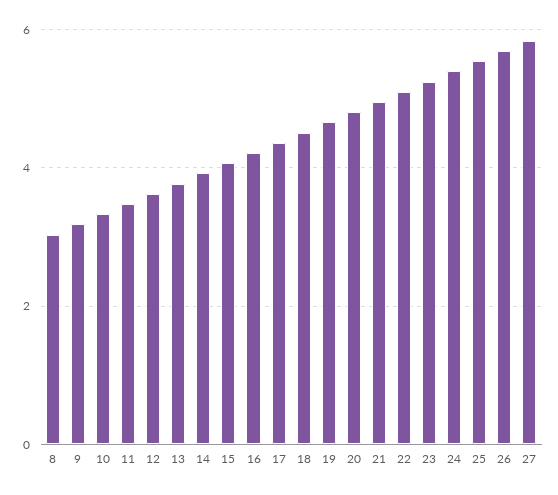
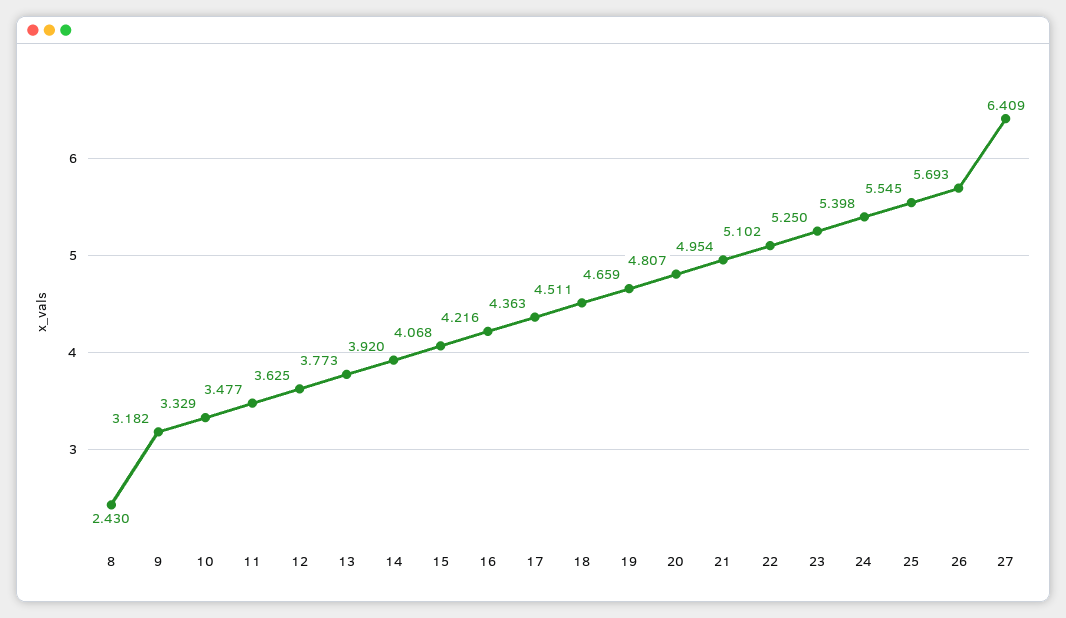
  {
-   "8": 3,
+   "8": 2.43,
    "9": 3.182,
    "10": 3.329,
    "11": 3.477,
    "12": 3.625,
    "13": 3.773,
    "14": 3.92,
    "15": 4.068,
    "16": 4.216,
    "17": 4.363,
    "18": 4.511,
    "19": 4.659,
    "20": 4.807,
    "21": 4.954,
    "22": 5.102,
    "23": 5.25,
    "24": 5.398,
    "25": 5.545,
    "26": 5.693,
-   "27": 5.8
+   "27": 6.409
  }

